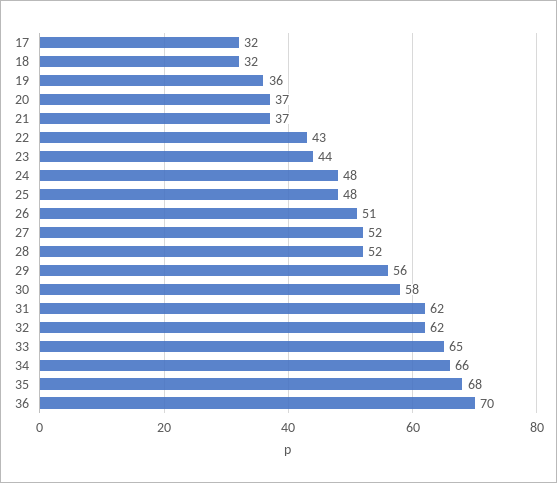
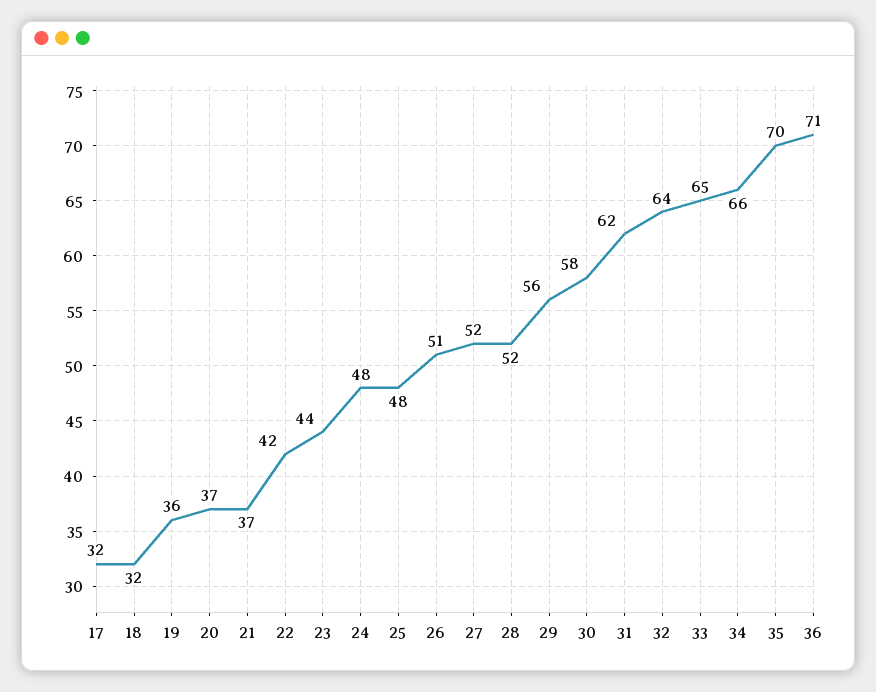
  {
    "17": 32,
    "18": 32,
    "19": 36,
    "20": 37,
    "21": 37,
-   "22": 43,
+   "22": 42,
    "23": 44,
    "24": 48,
    "25": 48,
    "26": 51,
    "27": 52,
    "28": 52,
    "29": 56,
    "30": 58,
    "31": 62,
-   "32": 62,
+   "32": 64,
    "33": 65,
    "34": 66,
-   "35": 68,
+   "35": 70,
-   "36": 70
+   "36": 71
  }

